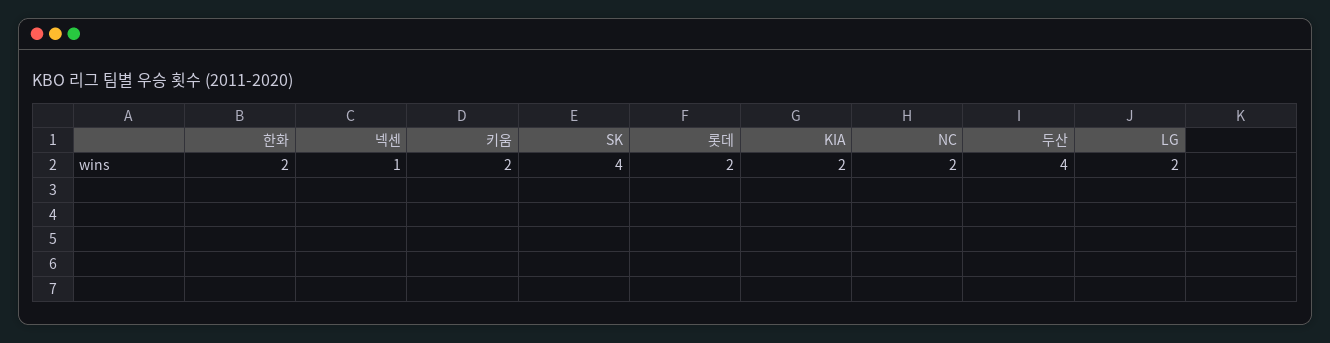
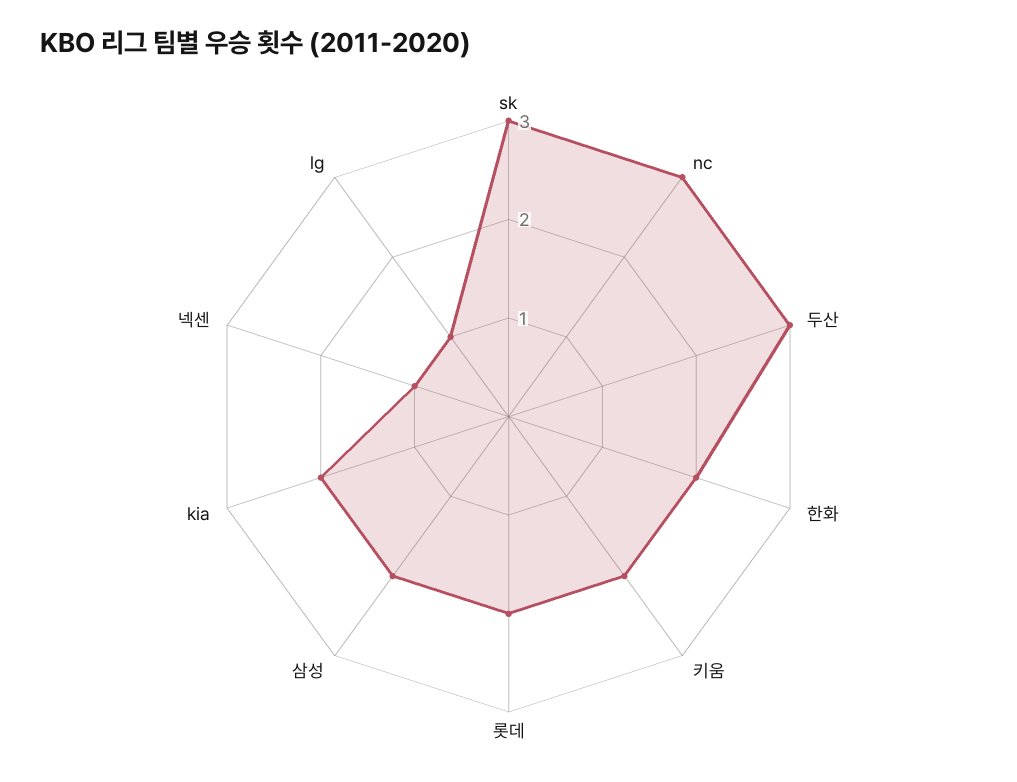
  {
    "한화": 2,
    "넥센": 1,
    "키움": 2,
-   "SK": 4,
+   "SK": 3,
    "롯데": 2,
    "KIA": 2,
-   "NC": 2,
+   "NC": 3,
-   "두산": 4,
+   "두산": 3,
-   "LG": 2
+   "LG": 1,
+   "삼성": 2
  }

